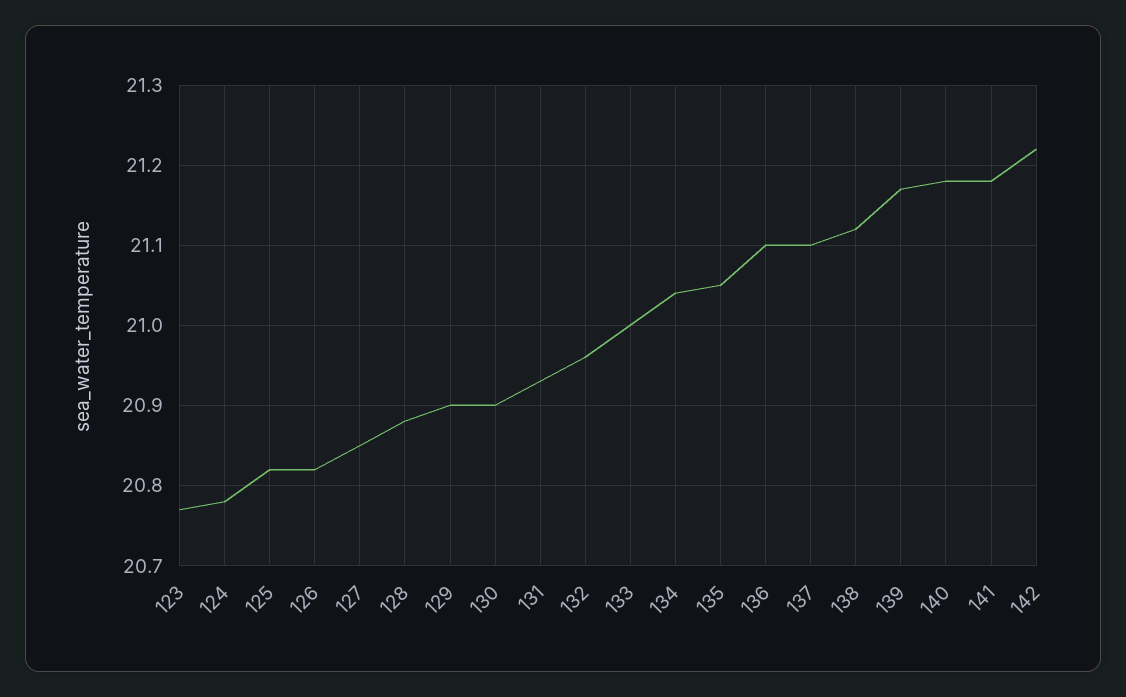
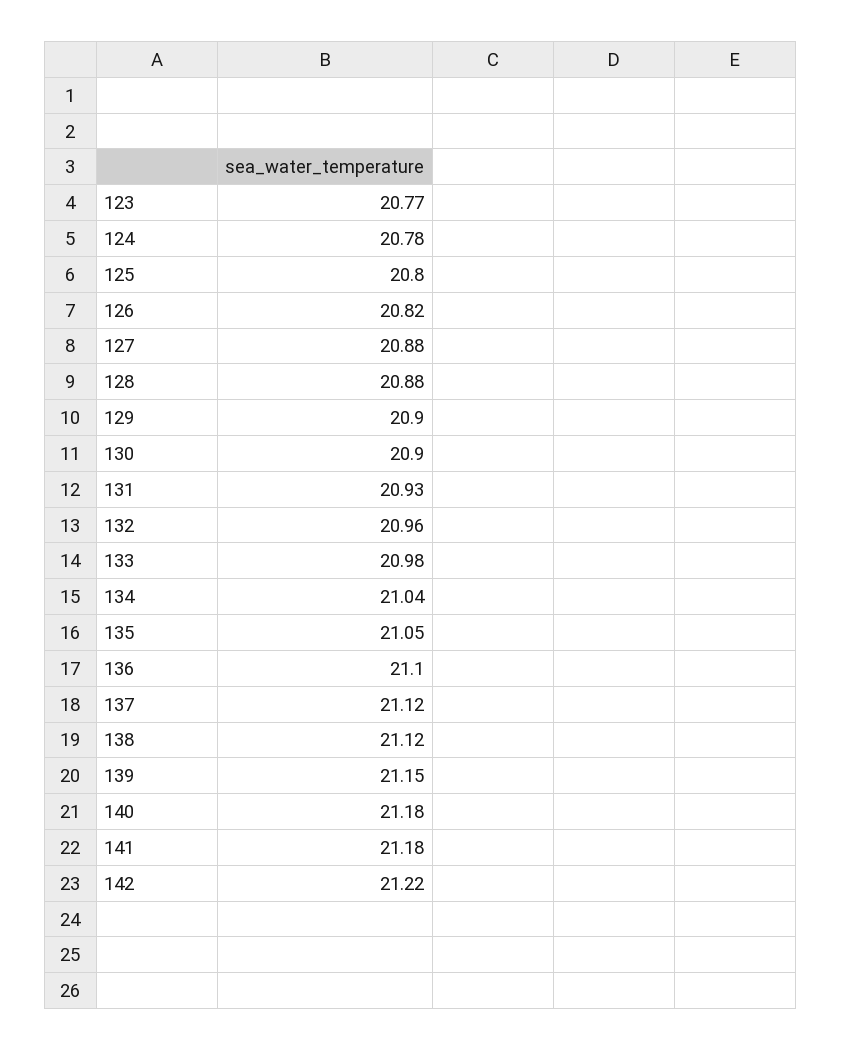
  {
    "123": 20.77,
    "124": 20.78,
-   "125": 20.82,
+   "125": 20.8,
    "126": 20.82,
-   "127": 20.85,
+   "127": 20.88,
    "128": 20.88,
    "129": 20.9,
    "130": 20.9,
    "131": 20.93,
    "132": 20.96,
-   "133": 21,
+   "133": 20.98,
    "134": 21.04,
    "135": 21.05,
    "136": 21.1,
-   "137": 21.1,
+   "137": 21.12,
    "138": 21.12,
-   "139": 21.17,
+   "139": 21.15,
    "140": 21.18,
    "141": 21.18,
    "142": 21.22
  }

